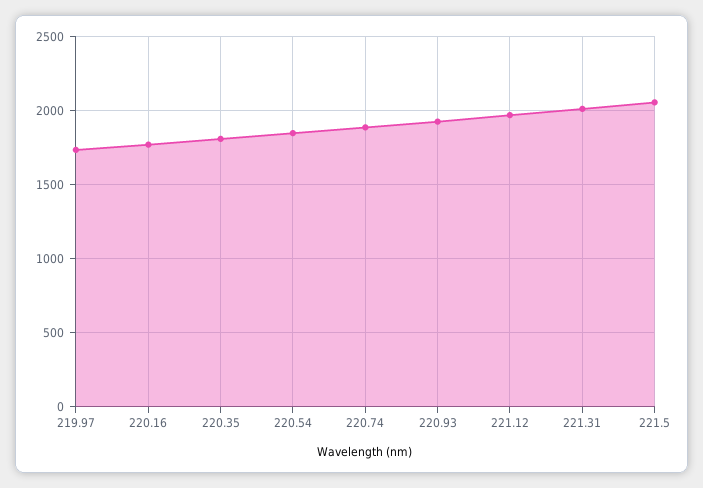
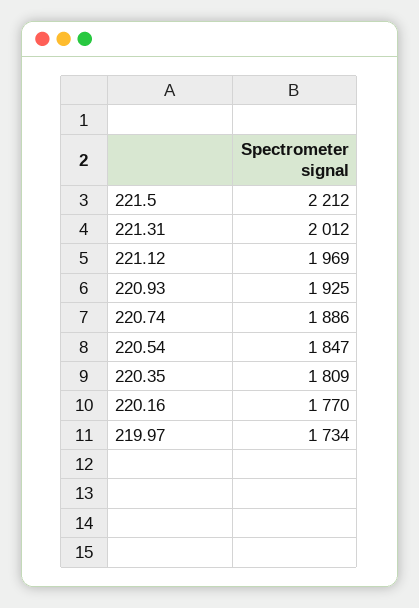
  {
    "219.97": 1734,
    "220.16": 1770,
    "220.35": 1809,
    "220.54": 1847,
    "220.74": 1886,
    "220.93": 1925,
    "221.12": 1969,
    "221.31": 2012,
-   "221.5": 2050
+   "221.5": 2212
  }

